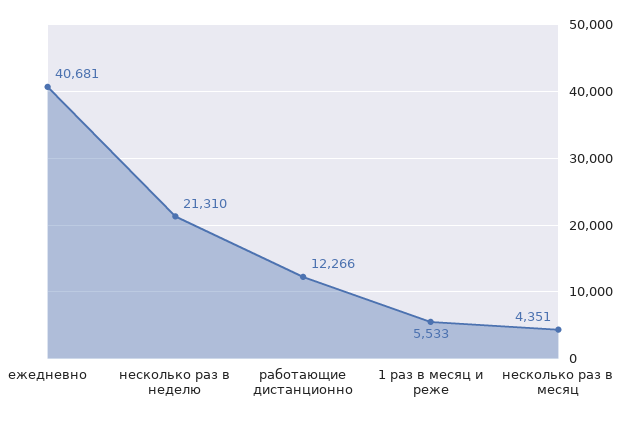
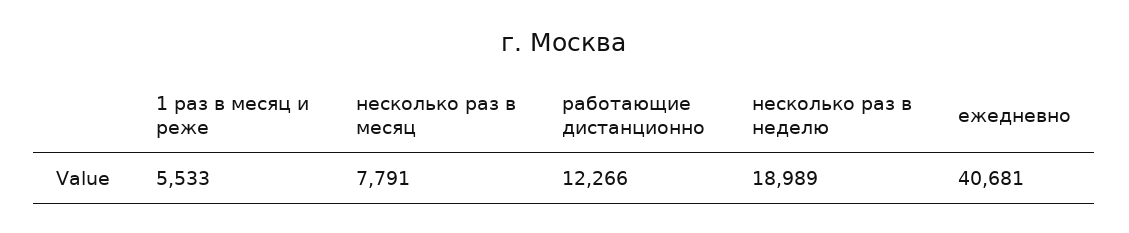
  {
    "ежедневно": 40681,
-   "несколько раз в неделю": 21310,
+   "несколько раз в неделю": 18989,
    "работающие дистанционно": 12266,
    "1 раз в месяц и реже": 5533,
-   "несколько раз в месяц": 4351
+   "несколько раз в месяц": 7791
  }

